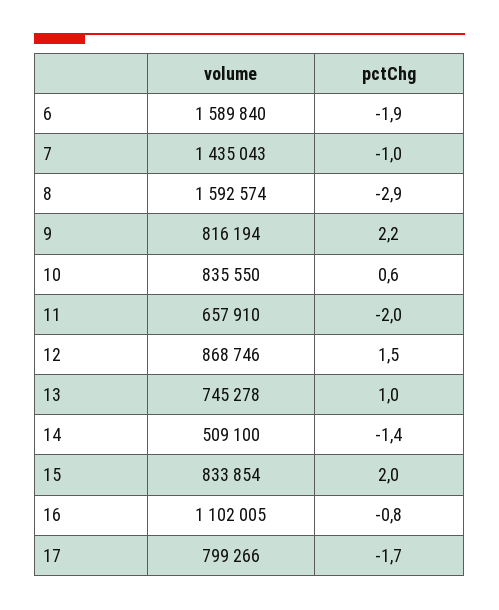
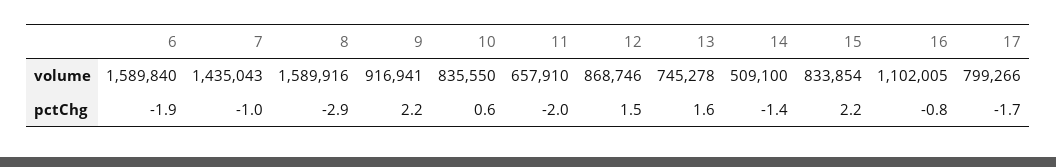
  {
    "volume": {
      "6": 1589840,
      "7": 1435043,
-     "8": 1592574,
+     "8": 1589916,
-     "9": 816194,
+     "9": 916941,
      "10": 835550,
      "11": 657910,
      "12": 868746,
      "13": 745278,
      "14": 509100,
      "15": 833854,
      "16": 1102005,
      "17": 799266
    },
    "pctChg": {
      "6": -1.9,
      "7": -1,
      "8": -2.9,
      "9": 2.2,
      "10": 0.6,
      "11": -2,
      "12": 1.5,
-     "13": 1,
+     "13": 1.6,
      "14": -1.4,
-     "15": 2,
+     "15": 2.2,
      "16": -0.8,
      "17": -1.7
    }
  }

